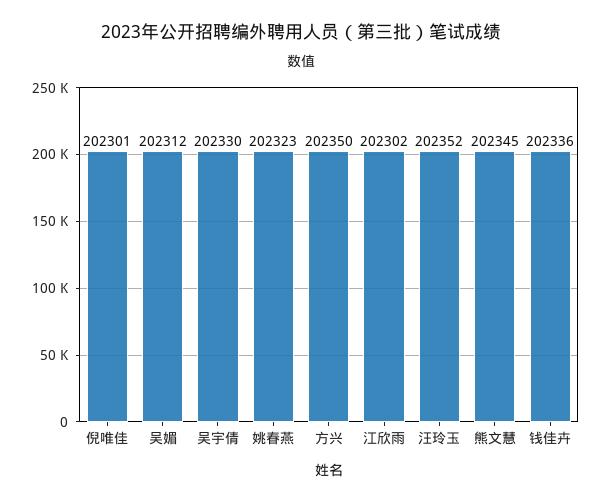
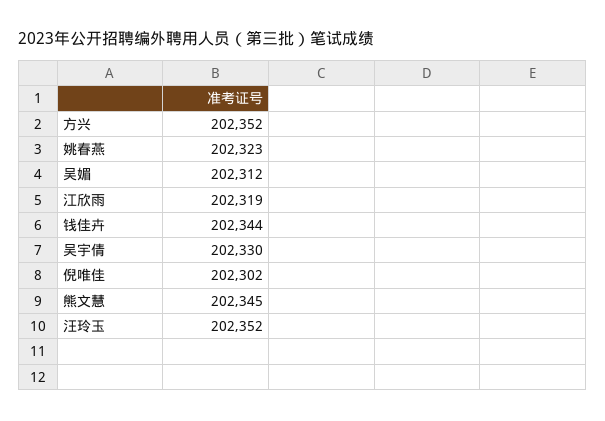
  {
-   "倪唯佳": 202301,
+   "倪唯佳": 202302,
    "吴媚": 202312,
    "吴宇倩": 202330,
    "姚春燕": 202323,
-   "方兴": 202350,
+   "方兴": 202352,
-   "江欣雨": 202302,
+   "江欣雨": 202319,
    "汪玲玉": 202352,
    "熊文慧": 202345,
-   "钱佳卉": 202336
+   "钱佳卉": 202344
  }

